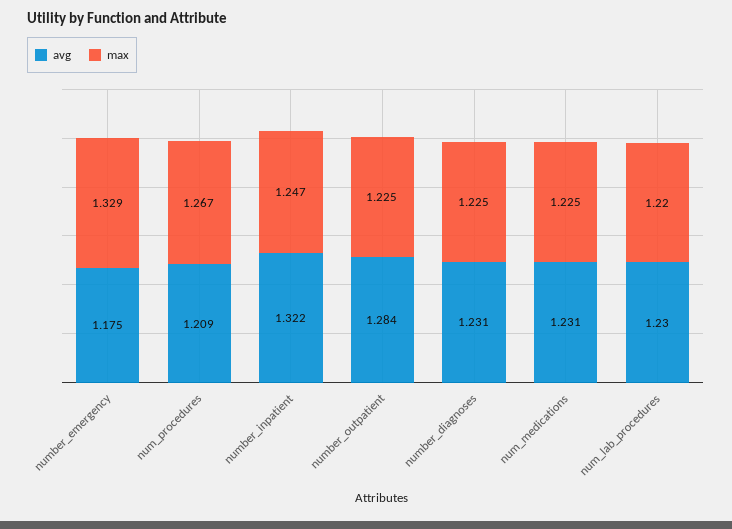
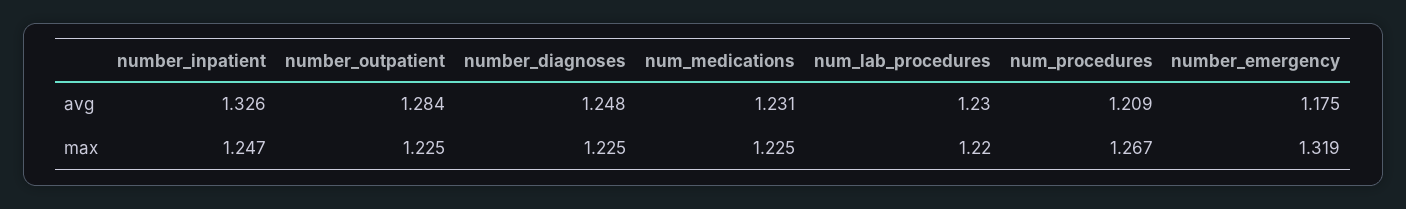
  {
    "avg": {
      "number_emergency": 1.175,
      "num_procedures": 1.209,
-     "number_inpatient": 1.322,
+     "number_inpatient": 1.326,
      "number_outpatient": 1.284,
-     "number_diagnoses": 1.231,
+     "number_diagnoses": 1.248,
      "num_medications": 1.231,
      "num_lab_procedures": 1.23
    },
    "max": {
-     "number_emergency": 1.329,
+     "number_emergency": 1.319,
      "num_procedures": 1.267,
      "number_inpatient": 1.247,
      "number_outpatient": 1.225,
      "number_diagnoses": 1.225,
      "num_medications": 1.225,
      "num_lab_procedures": 1.22
    }
  }

